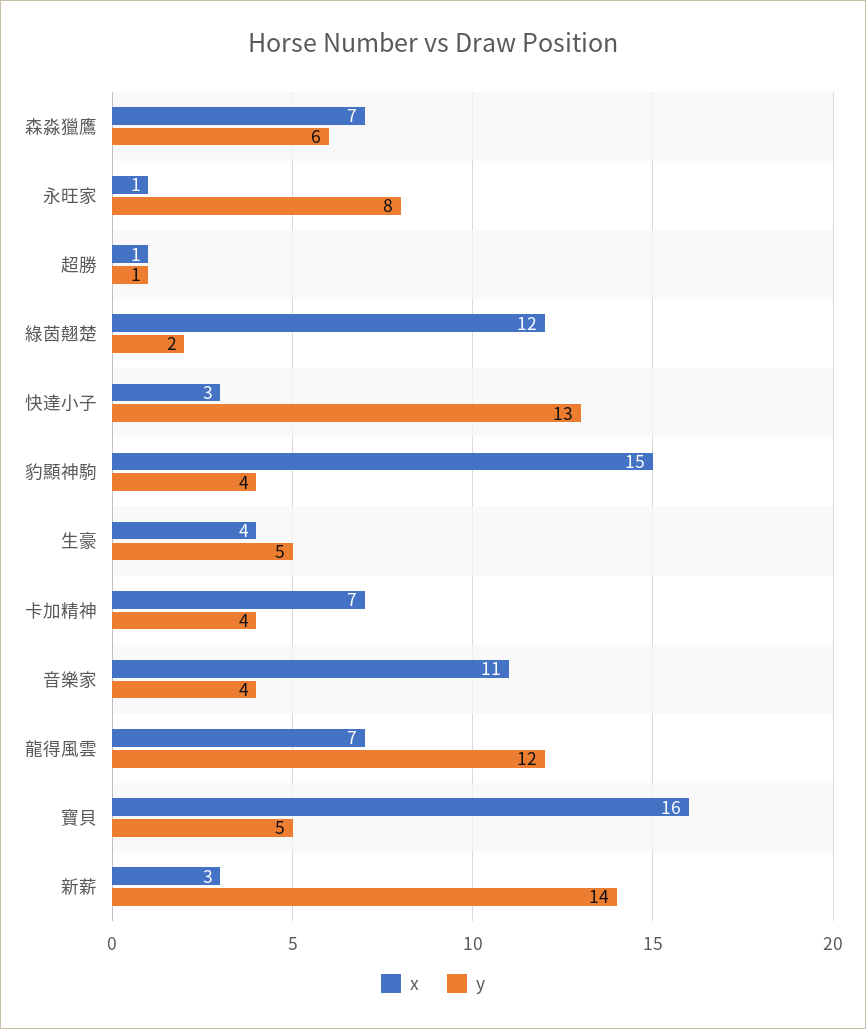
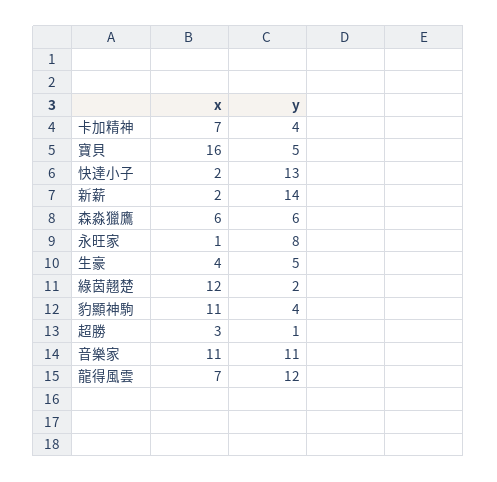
  {
    "x": {
-     "森淼獵鷹": 7,
+     "森淼獵鷹": 6,
      "永旺家": 1,
-     "超勝": 1,
+     "超勝": 3,
      "綠茵翹楚": 12,
-     "快達小子": 3,
+     "快達小子": 2,
-     "豹顯神駒": 15,
+     "豹顯神駒": 11,
      "生豪": 4,
      "卡加精神": 7,
      "音樂家": 11,
      "龍得風雲": 7,
      "寶貝": 16,
-     "新薪": 3
+     "新薪": 2
    },
    "y": {
      "森淼獵鷹": 6,
      "永旺家": 8,
      "超勝": 1,
      "綠茵翹楚": 2,
      "快達小子": 13,
      "豹顯神駒": 4,
      "生豪": 5,
      "卡加精神": 4,
-     "音樂家": 4,
+     "音樂家": 11,
      "龍得風雲": 12,
      "寶貝": 5,
      "新薪": 14
    }
  }

